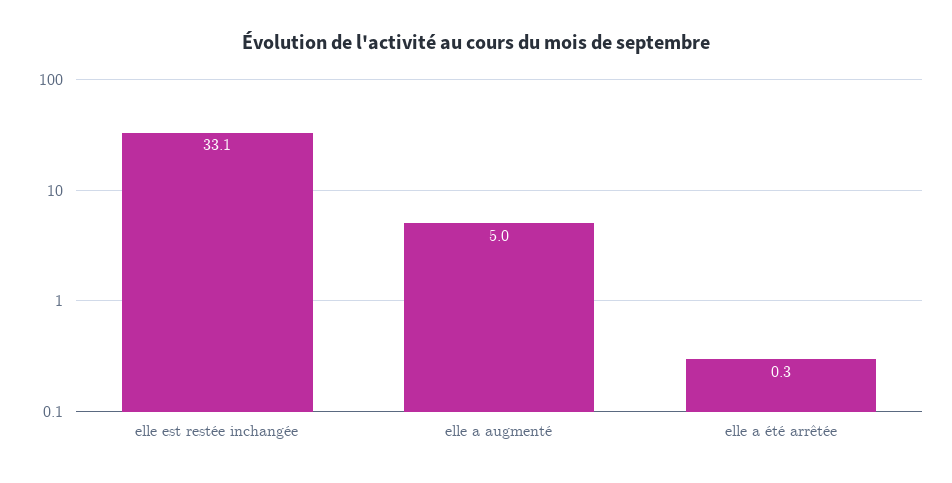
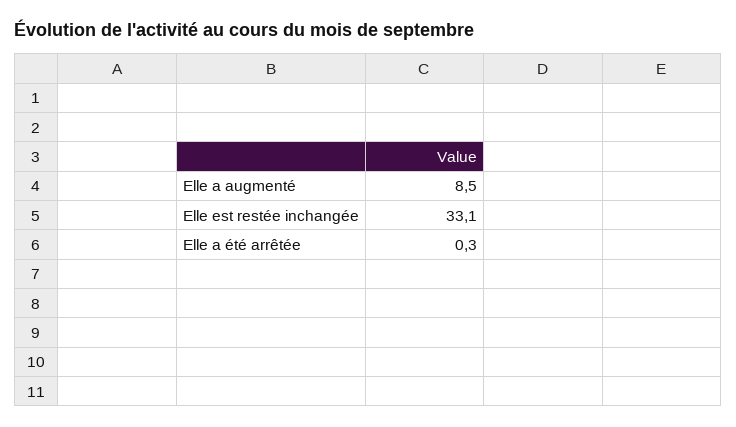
  {
    "elle est restée inchangée": 33.1,
-   "elle a augmenté": 5,
+   "elle a augmenté": 8.5,
    "elle a été arrêtée": 0.3
  }

